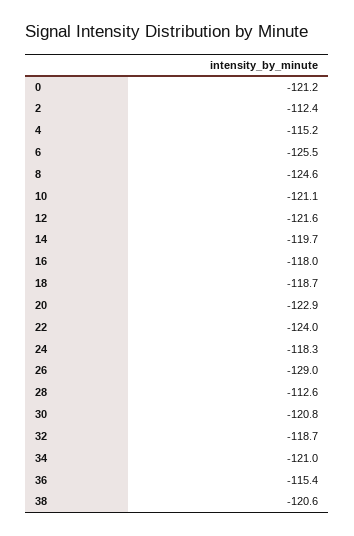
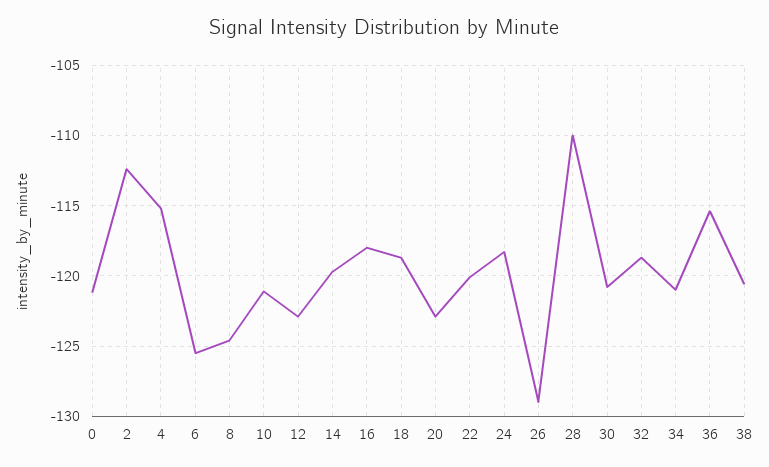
  {
    "0": -121.2,
    "2": -112.4,
    "4": -115.2,
    "6": -125.5,
    "8": -124.6,
    "10": -121.1,
-   "12": -121.6,
+   "12": -123,
    "14": -119.7,
    "16": -118,
    "18": -118.7,
    "20": -122.9,
-   "22": -124,
+   "22": -120,
    "24": -118.3,
    "26": -129,
-   "28": -112.6,
+   "28": -110,
    "30": -120.8,
    "32": -118.7,
    "34": -121,
    "36": -115.4,
    "38": -120.6
  }

